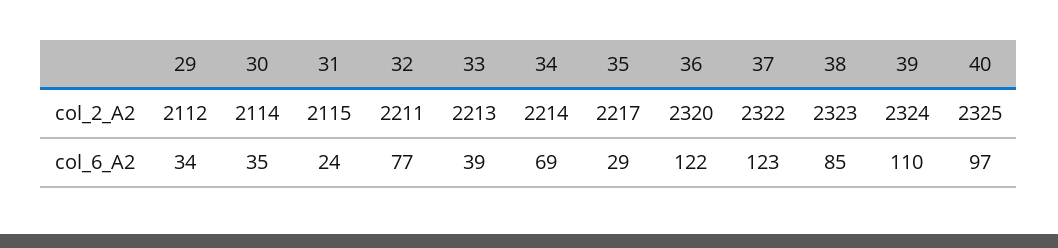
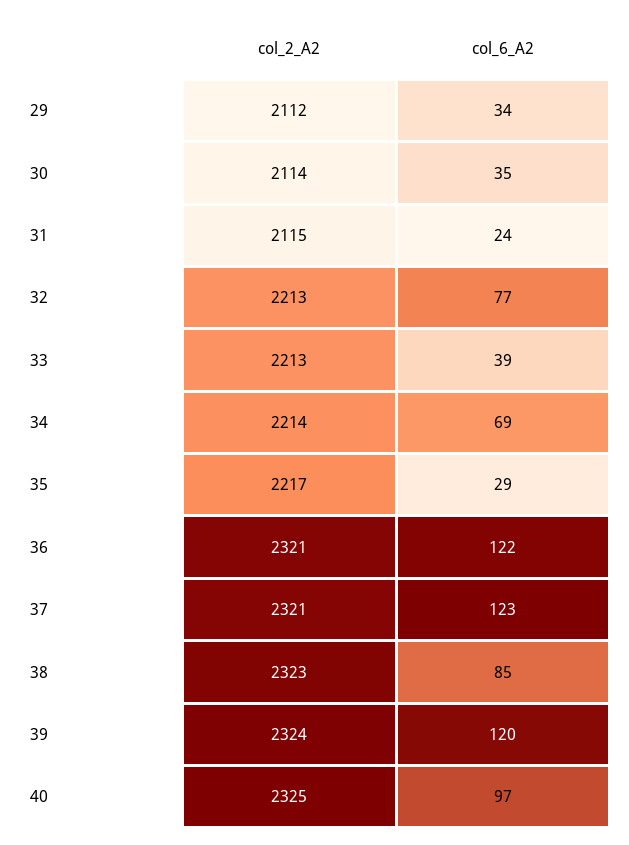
  {
    "29": {
      "col_2_A2": 2112,
      "col_6_A2": 34
    },
    "30": {
      "col_2_A2": 2114,
      "col_6_A2": 35
    },
    "31": {
      "col_2_A2": 2115,
      "col_6_A2": 24
    },
    "32": {
-     "col_2_A2": 2211,
+     "col_2_A2": 2213,
      "col_6_A2": 77
    },
    "33": {
      "col_2_A2": 2213,
      "col_6_A2": 39
    },
    "34": {
      "col_2_A2": 2214,
      "col_6_A2": 69
    },
    "35": {
      "col_2_A2": 2217,
      "col_6_A2": 29
    },
    "36": {
-     "col_2_A2": 2320,
+     "col_2_A2": 2321,
      "col_6_A2": 122
    },
    "37": {
-     "col_2_A2": 2322,
+     "col_2_A2": 2321,
      "col_6_A2": 123
    },
    "38": {
      "col_2_A2": 2323,
      "col_6_A2": 85
    },
    "39": {
      "col_2_A2": 2324,
-     "col_6_A2": 110
+     "col_6_A2": 120
    },
    "40": {
      "col_2_A2": 2325,
      "col_6_A2": 97
    }
  }

